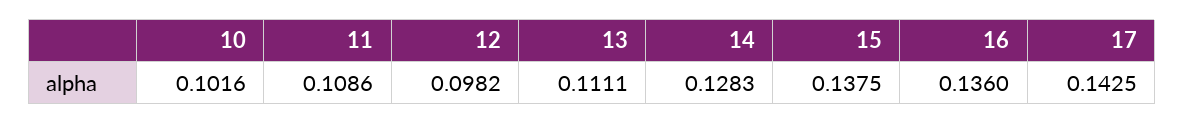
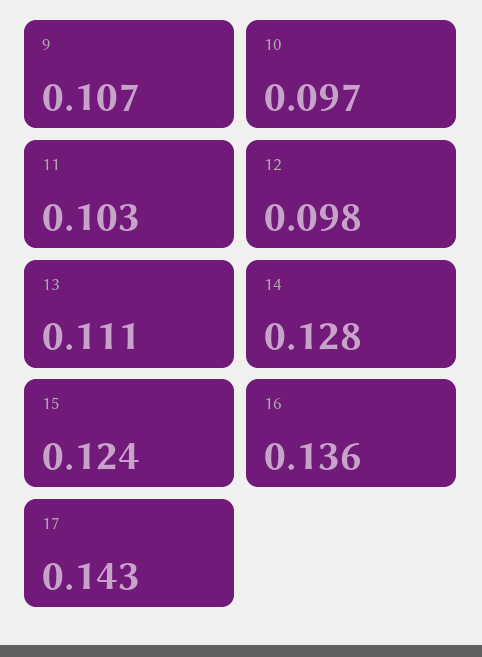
  {
-   "10": 0.1016,
+   "10": 0.097,
-   "11": 0.1086,
+   "11": 0.103,
    "12": 0.0982,
    "13": 0.1111,
    "14": 0.1283,
-   "15": 0.1375,
+   "15": 0.124,
    "16": 0.136,
-   "17": 0.1425
+   "17": 0.1425,
+   "9": 0.107
  }

